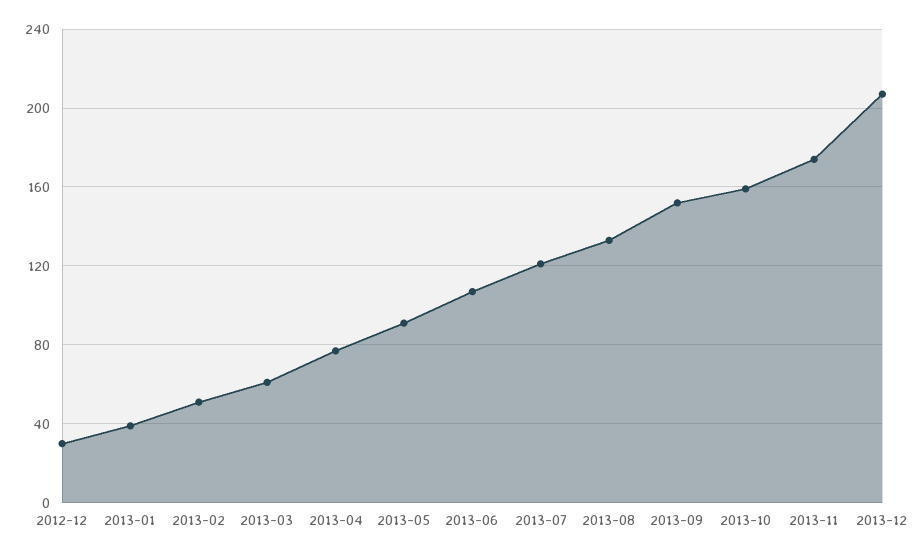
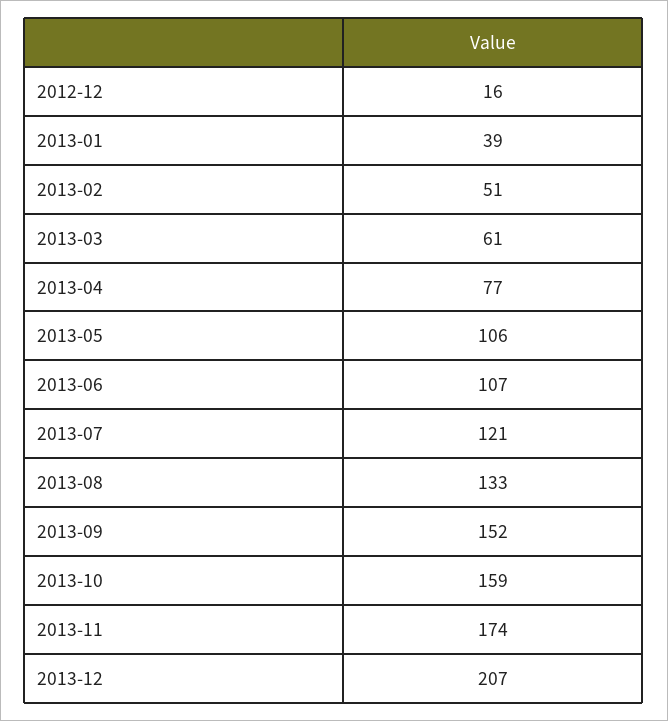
  {
-   "2012-12": 30,
+   "2012-12": 16,
    "2013-01": 39,
    "2013-02": 51,
    "2013-03": 61,
    "2013-04": 77,
-   "2013-05": 90,
+   "2013-05": 106,
    "2013-06": 107,
    "2013-07": 121,
    "2013-08": 133,
    "2013-09": 152,
    "2013-10": 159,
    "2013-11": 174,
    "2013-12": 207
  }

